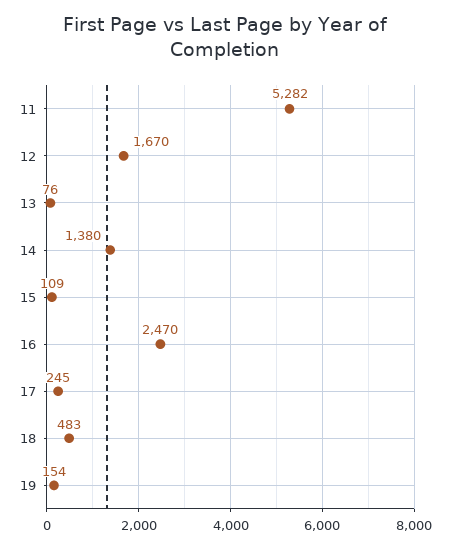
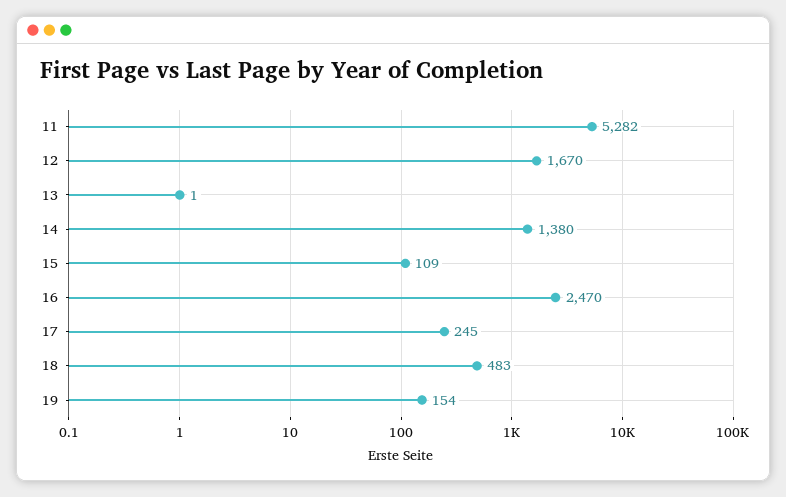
  {
    "11": 5282,
    "12": 1670,
-   "13": 76,
+   "13": 1,
    "14": 1380,
    "15": 109,
    "16": 2470,
    "17": 245,
    "18": 483,
    "19": 154
  }

